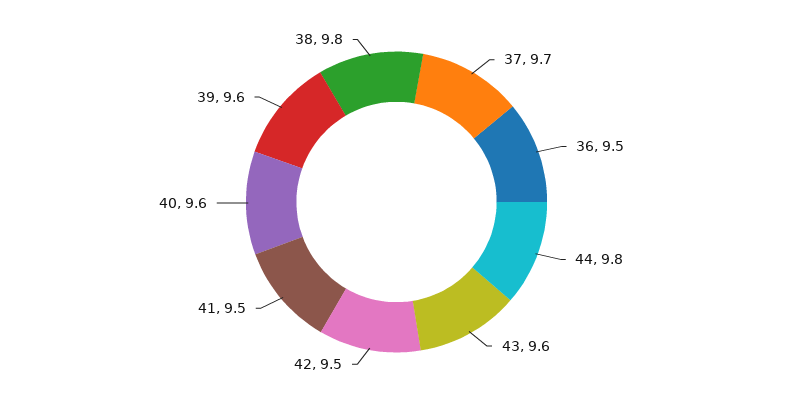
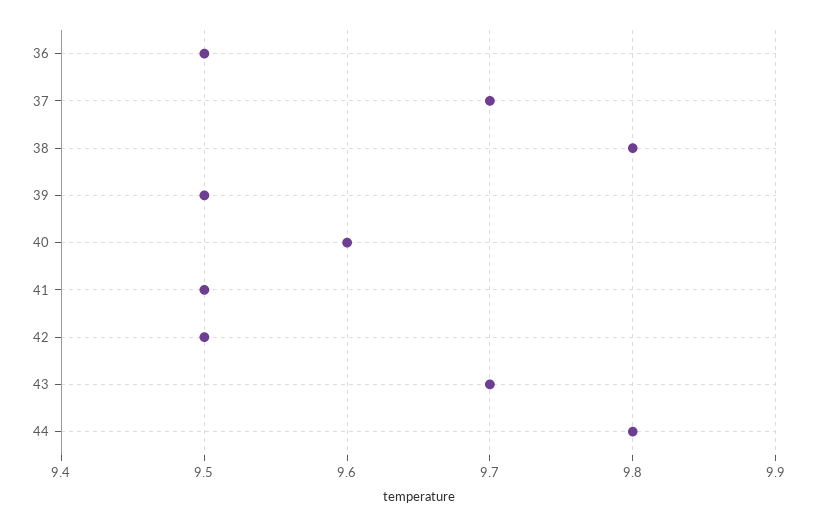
  {
    "37": 9.7,
    "36": 9.5,
    "44": 9.8,
-   "43": 9.6,
+   "43": 9.7,
    "42": 9.5,
    "41": 9.5,
    "40": 9.6,
-   "39": 9.6,
+   "39": 9.5,
    "38": 9.8
  }

